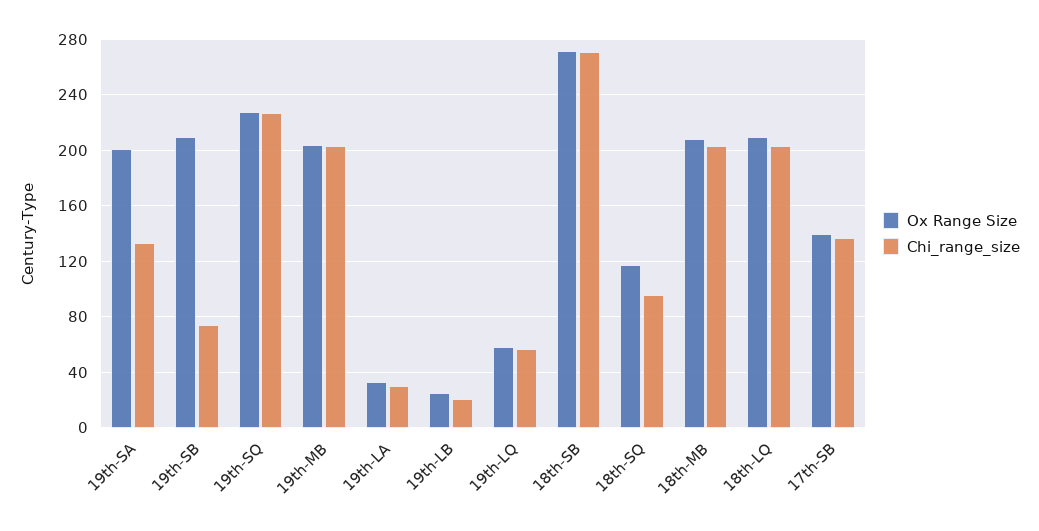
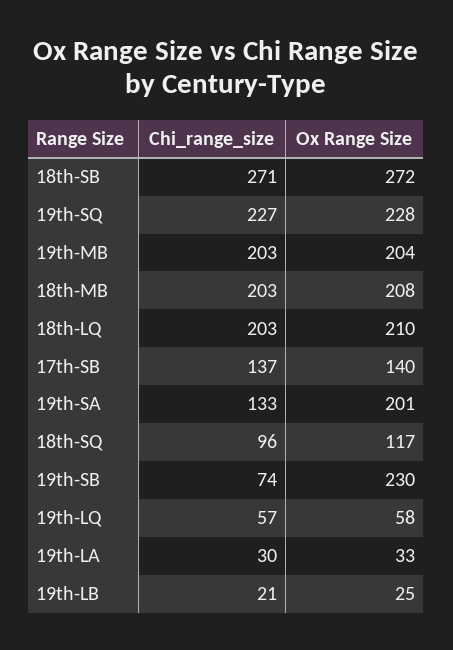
  {
    "Ox Range Size": {
      "19th-SA": 201,
-     "19th-SB": 210,
+     "19th-SB": 230,
      "19th-SQ": 228,
      "19th-MB": 204,
      "19th-LA": 33,
      "19th-LB": 25,
      "19th-LQ": 58,
      "18th-SB": 272,
      "18th-SQ": 117,
      "18th-MB": 208,
      "18th-LQ": 210,
      "17th-SB": 140
    },
    "Chi_range_size": {
      "19th-SA": 133,
      "19th-SB": 74,
      "19th-SQ": 227,
      "19th-MB": 203,
      "19th-LA": 30,
      "19th-LB": 21,
      "19th-LQ": 57,
      "18th-SB": 271,
      "18th-SQ": 96,
      "18th-MB": 203,
      "18th-LQ": 203,
      "17th-SB": 137
    }
  }

